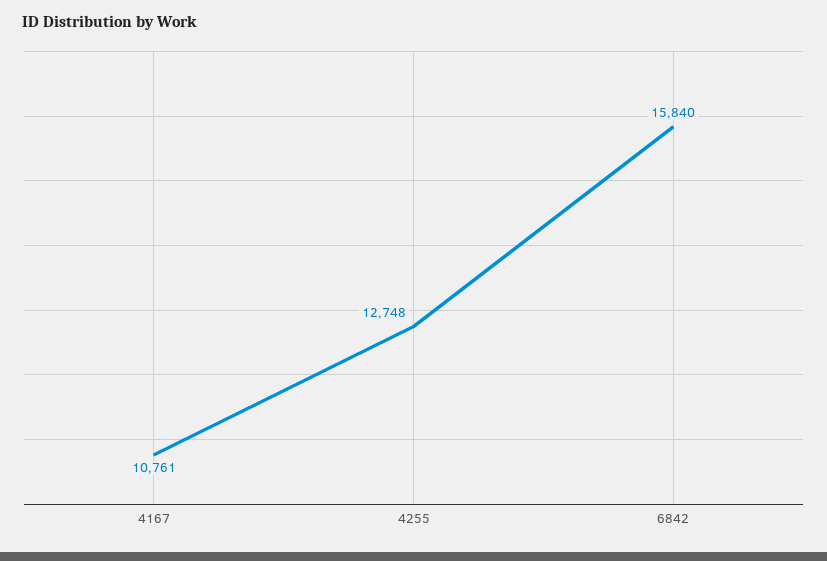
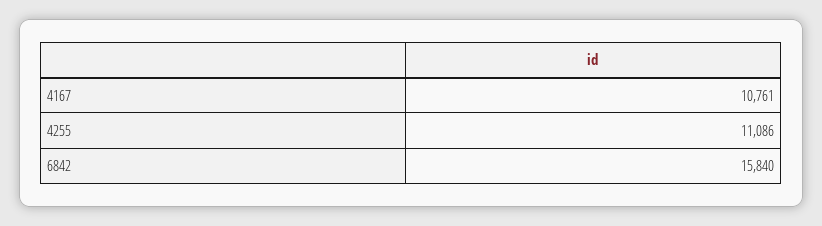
  {
    "4167": 10761,
-   "4255": 12748,
+   "4255": 11086,
    "6842": 15840
  }

